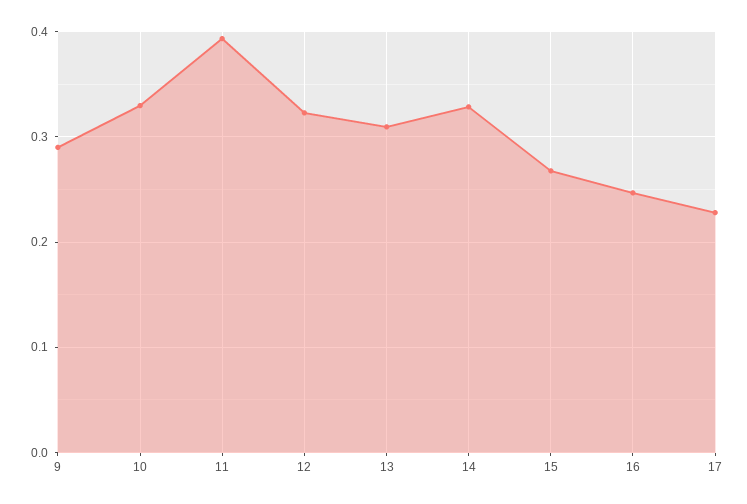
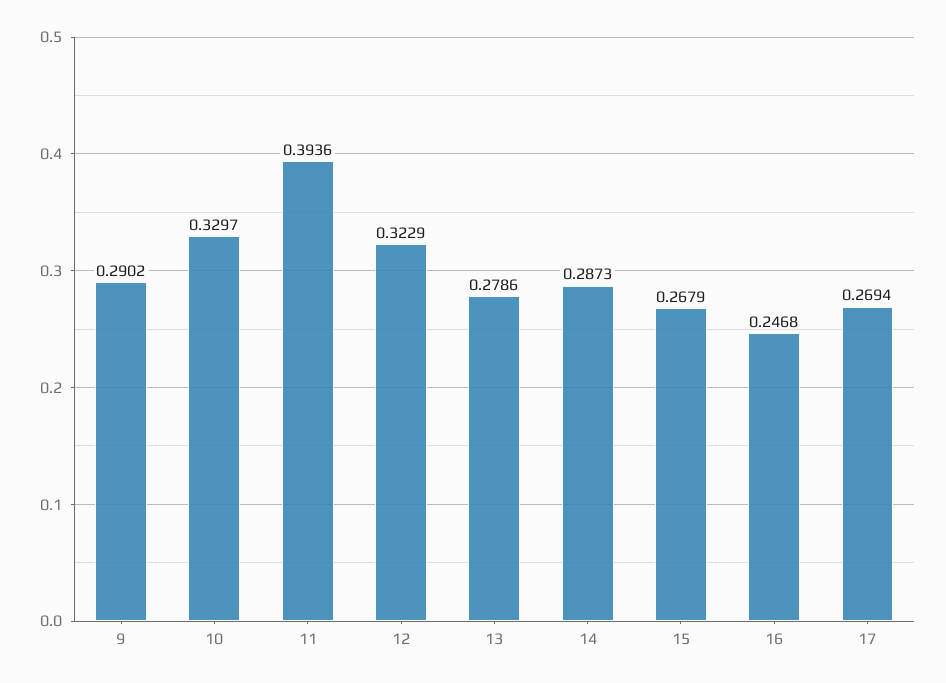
  {
    "9": 0.2902,
    "10": 0.3297,
    "11": 0.3936,
    "12": 0.3229,
-   "13": 0.31,
+   "13": 0.2786,
-   "14": 0.33,
+   "14": 0.2873,
    "15": 0.2679,
    "16": 0.2468,
-   "17": 0.23
+   "17": 0.2694
  }

